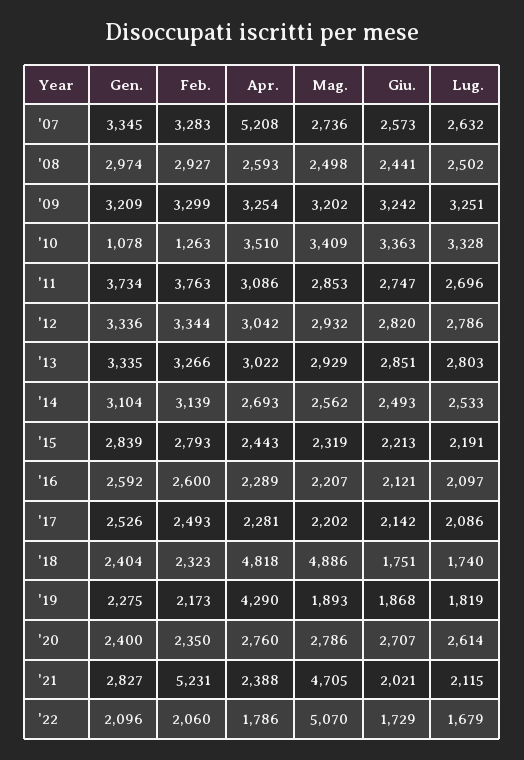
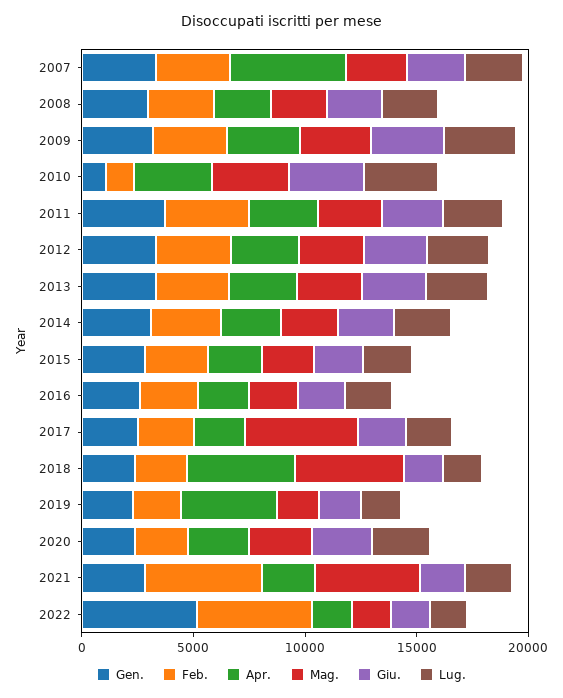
  {
    "Gen.": {
      "'07": 3345,
      "'08": 2974,
      "'09": 3209,
      "'10": 1078,
      "'11": 3734,
      "'12": 3336,
      "'13": 3335,
      "'14": 3104,
      "'15": 2839,
      "'16": 2592,
      "'17": 2526,
      "'18": 2404,
      "'19": 2275,
      "'20": 2400,
      "'21": 2827,
-     "'22": 2096
+     "'22": 5000
    },
    "Feb.": {
      "'07": 3283,
      "'08": 2927,
      "'09": 3299,
      "'10": 1263,
      "'11": 3763,
      "'12": 3344,
      "'13": 3266,
      "'14": 3139,
      "'15": 2793,
      "'16": 2600,
      "'17": 2493,
      "'18": 2323,
      "'19": 2173,
      "'20": 2350,
      "'21": 5231,
-     "'22": 2060
+     "'22": 5000
    },
    "Apr.": {
      "'07": 5208,
      "'08": 2593,
      "'09": 3254,
      "'10": 3510,
      "'11": 3086,
      "'12": 3042,
      "'13": 3022,
      "'14": 2693,
      "'15": 2443,
      "'16": 2289,
      "'17": 2281,
      "'18": 4818,
      "'19": 4290,
      "'20": 2760,
      "'21": 2388,
      "'22": 1786
    },
    "Mag.": {
      "'07": 2736,
      "'08": 2498,
      "'09": 3202,
      "'10": 3409,
      "'11": 2853,
      "'12": 2932,
      "'13": 2929,
      "'14": 2562,
      "'15": 2319,
      "'16": 2207,
-     "'17": 2202,
+     "'17": 5000,
      "'18": 4886,
      "'19": 1893,
      "'20": 2786,
      "'21": 4705,
-     "'22": 5070
+     "'22": 2000
    },
    "Giu.": {
      "'07": 2573,
      "'08": 2441,
      "'09": 3242,
      "'10": 3363,
      "'11": 2747,
      "'12": 2820,
      "'13": 2851,
      "'14": 2493,
      "'15": 2213,
      "'16": 2121,
      "'17": 2142,
      "'18": 1751,
      "'19": 1868,
      "'20": 2707,
      "'21": 2021,
      "'22": 1729
    },
    "Lug.": {
      "'07": 2632,
      "'08": 2502,
      "'09": 3251,
      "'10": 3328,
      "'11": 2696,
      "'12": 2786,
      "'13": 2803,
      "'14": 2533,
      "'15": 2191,
      "'16": 2097,
      "'17": 2086,
      "'18": 1740,
      "'19": 1819,
      "'20": 2614,
      "'21": 2115,
      "'22": 1679
    }
  }

